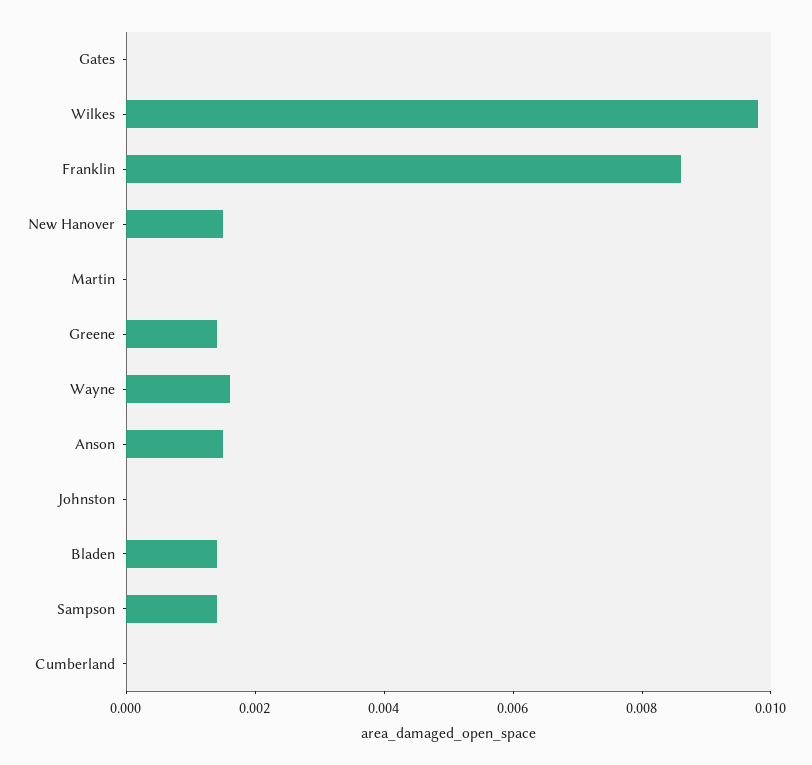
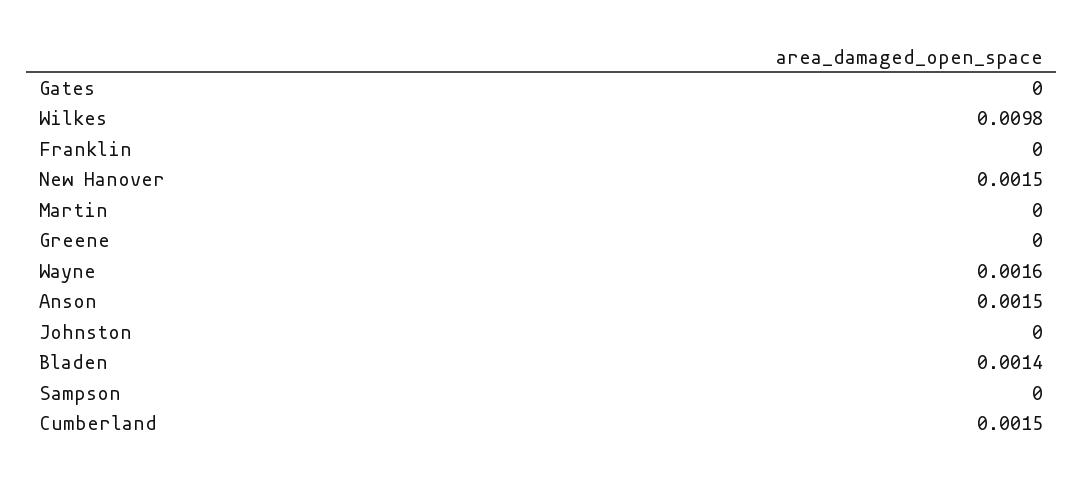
  {
    "Gates": 0,
    "Wilkes": 0.0098,
-   "Franklin": 0.0085,
+   "Franklin": 0,
    "New Hanover": 0.0015,
    "Martin": 0,
-   "Greene": 0.0015,
+   "Greene": 0,
    "Wayne": 0.0016,
    "Anson": 0.0015,
    "Johnston": 0,
    "Bladen": 0.0014,
-   "Sampson": 0.0015,
+   "Sampson": 0,
-   "Cumberland": 0
+   "Cumberland": 0.0015
  }

